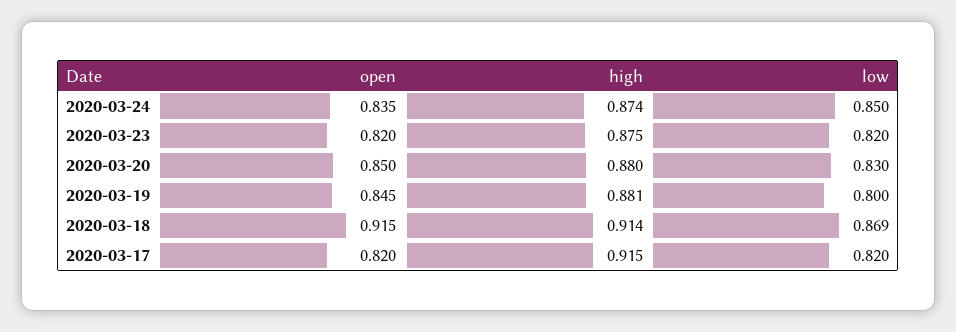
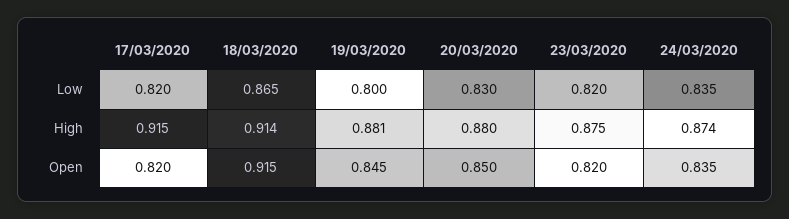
  {
    "open": {
      "2020-03-24": 0.835,
      "2020-03-23": 0.82,
      "2020-03-20": 0.85,
      "2020-03-19": 0.845,
      "2020-03-18": 0.915,
      "2020-03-17": 0.82
    },
    "high": {
      "2020-03-24": 0.874,
      "2020-03-23": 0.875,
      "2020-03-20": 0.88,
      "2020-03-19": 0.881,
      "2020-03-18": 0.914,
      "2020-03-17": 0.915
    },
    "low": {
-     "2020-03-24": 0.85,
+     "2020-03-24": 0.835,
      "2020-03-23": 0.82,
      "2020-03-20": 0.83,
      "2020-03-19": 0.8,
-     "2020-03-18": 0.869,
+     "2020-03-18": 0.865,
      "2020-03-17": 0.82
    }
  }

